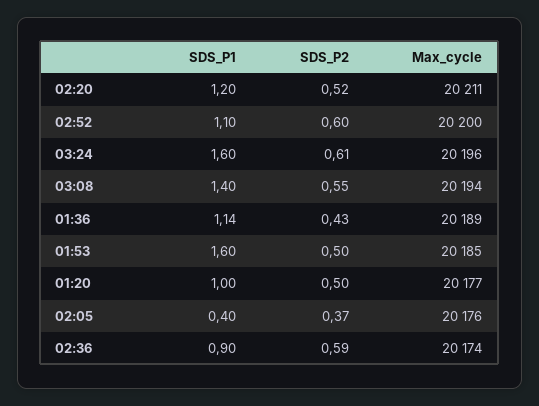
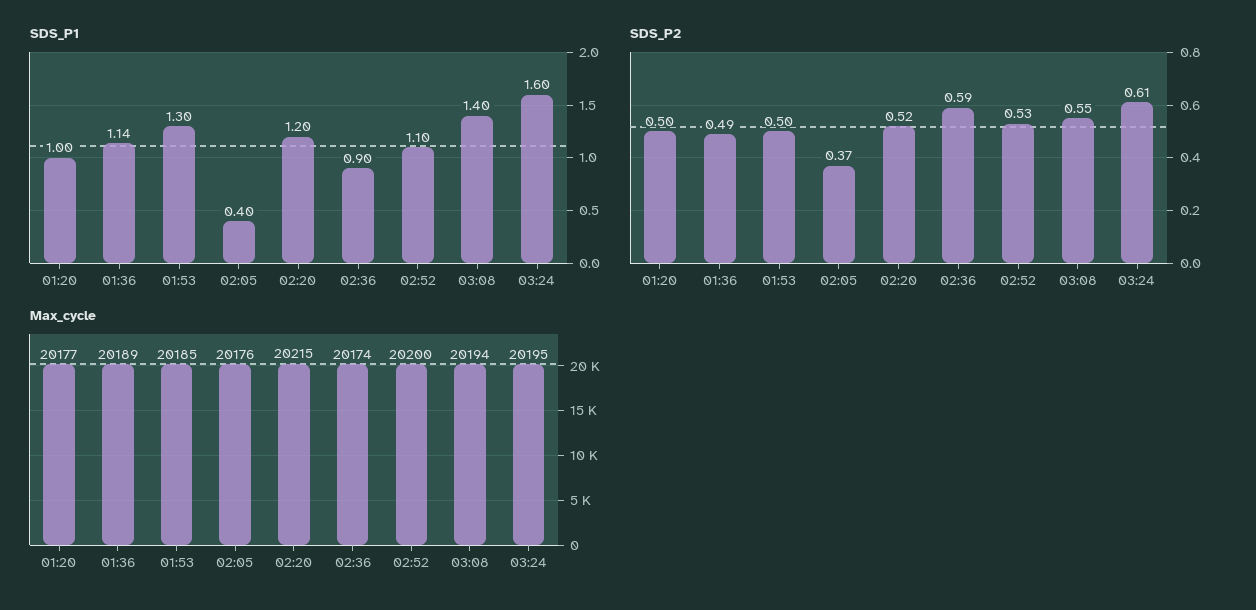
  {
    "SDS_P1": {
      "02:20": 1.2,
      "02:52": 1.1,
      "03:24": 1.6,
      "03:08": 1.4,
      "01:36": 1.14,
-     "01:53": 1.6,
+     "01:53": 1.3,
      "01:20": 1,
      "02:05": 0.4,
      "02:36": 0.9
    },
    "SDS_P2": {
      "02:20": 0.52,
-     "02:52": 0.6,
+     "02:52": 0.53,
      "03:24": 0.61,
      "03:08": 0.55,
-     "01:36": 0.43,
+     "01:36": 0.49,
      "01:53": 0.5,
      "01:20": 0.5,
      "02:05": 0.37,
      "02:36": 0.59
    },
    "Max_cycle": {
-     "02:20": 20211,
+     "02:20": 20215,
      "02:52": 20200,
-     "03:24": 20196,
+     "03:24": 20195,
      "03:08": 20194,
      "01:36": 20189,
      "01:53": 20185,
      "01:20": 20177,
      "02:05": 20176,
      "02:36": 20174
    }
  }

